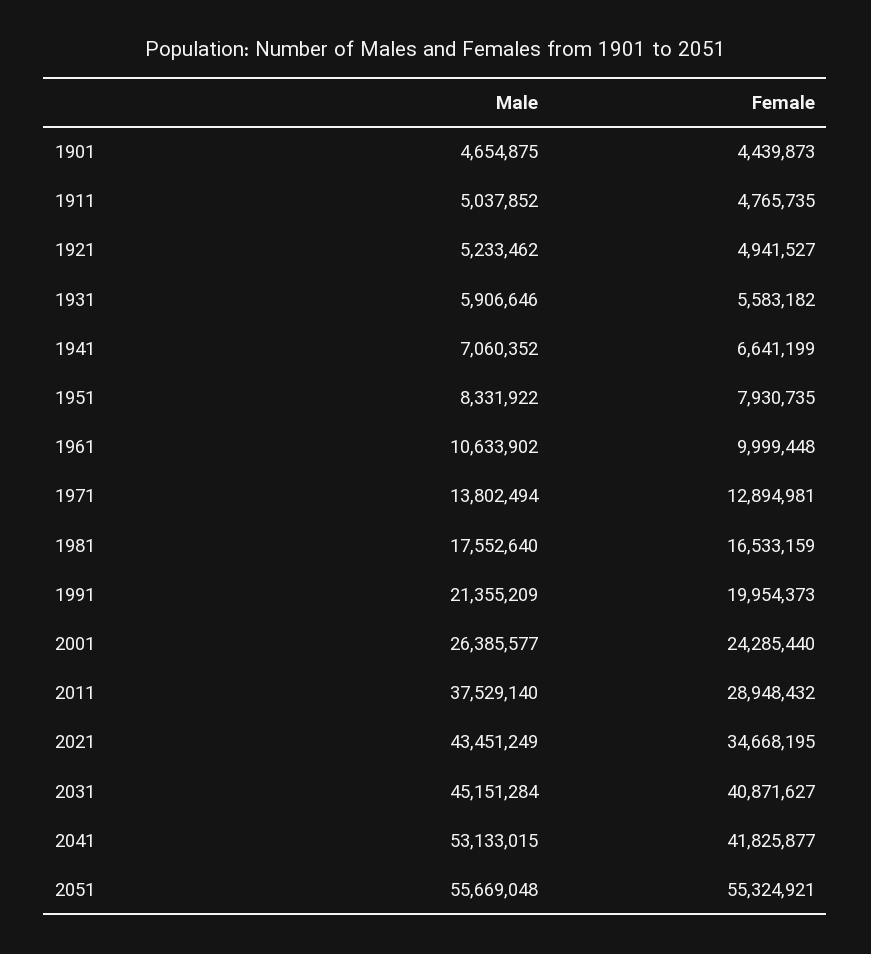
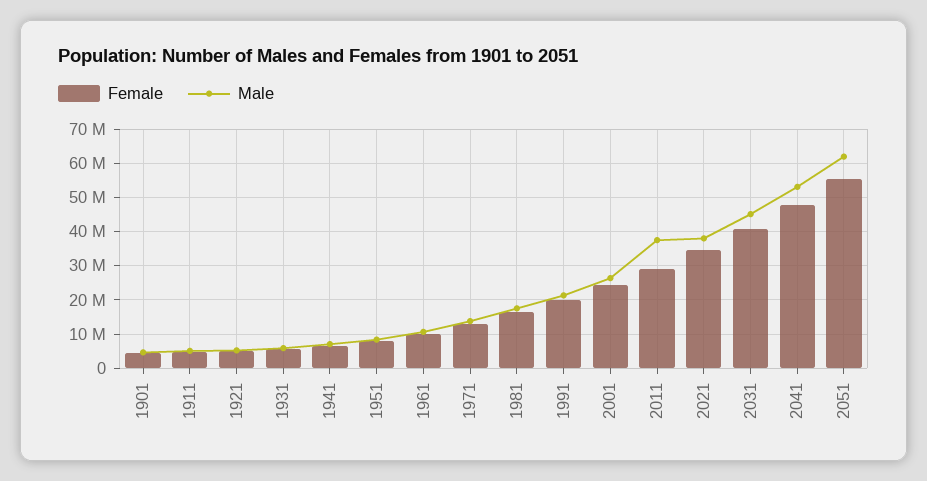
  {
    "Male": {
      "1901": 4654875,
      "1911": 5037852,
      "1921": 5233462,
      "1931": 5906646,
      "1941": 7060352,
      "1951": 8331922,
      "1961": 10633902,
      "1971": 13802494,
      "1981": 17552640,
      "1991": 21355209,
      "2001": 26385577,
      "2011": 37529140,
-     "2021": 43451249,
+     "2021": 38000000,
      "2031": 45151284,
      "2041": 53133015,
-     "2051": 55669048
+     "2051": 62000000
    },
    "Female": {
      "1901": 4439873,
      "1911": 4765735,
      "1921": 4941527,
      "1931": 5583182,
      "1941": 6641199,
      "1951": 7930735,
      "1961": 9999448,
      "1971": 12894981,
      "1981": 16533159,
      "1991": 19954373,
      "2001": 24285440,
      "2011": 28948432,
      "2021": 34668195,
      "2031": 40871627,
-     "2041": 41825877,
+     "2041": 48000000,
      "2051": 55324921
    }
  }

